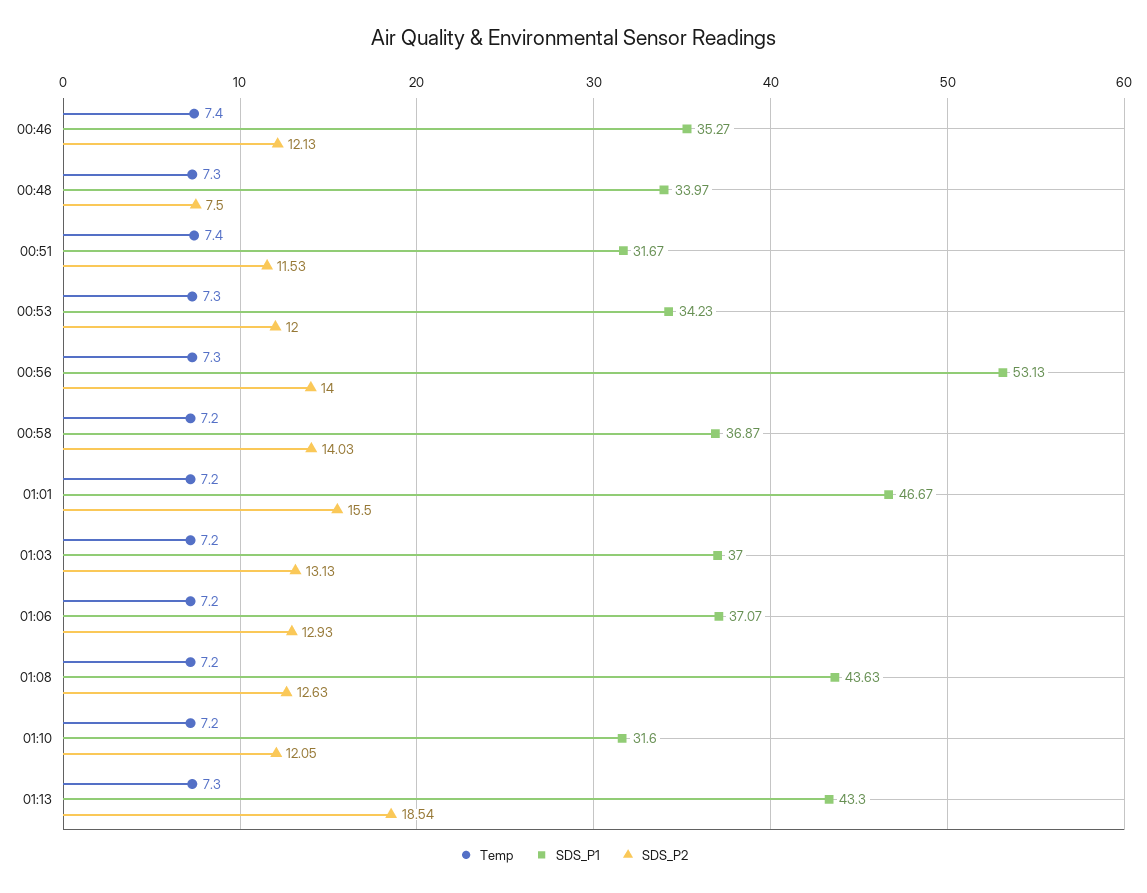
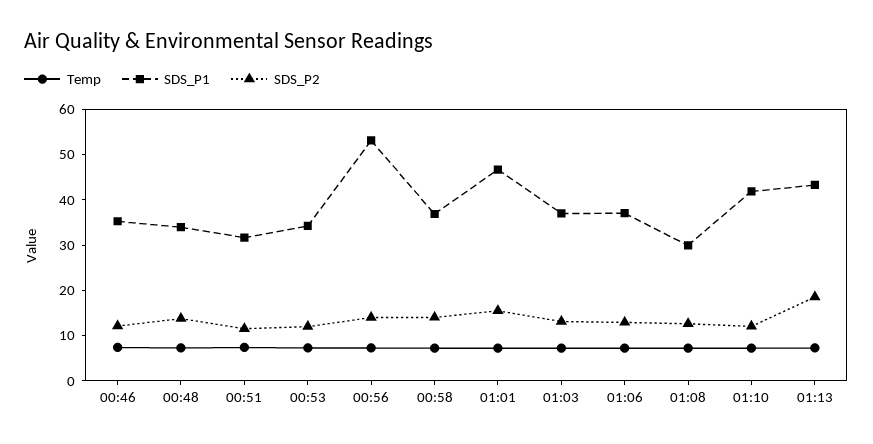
  {
    "Temp": {
      "00:46": 7.4,
      "00:48": 7.3,
      "00:51": 7.4,
      "00:53": 7.3,
      "00:56": 7.3,
      "00:58": 7.2,
      "01:01": 7.2,
      "01:03": 7.2,
      "01:06": 7.2,
      "01:08": 7.2,
      "01:10": 7.2,
      "01:13": 7.3
    },
    "SDS_P1": {
      "00:46": 35.27,
      "00:48": 33.97,
      "00:51": 31.67,
      "00:53": 34.23,
      "00:56": 53.13,
      "00:58": 36.87,
      "01:01": 46.67,
      "01:03": 37,
      "01:06": 37.07,
-     "01:08": 43.63,
+     "01:08": 30,
-     "01:10": 31.6,
+     "01:10": 42,
      "01:13": 43.3
    },
    "SDS_P2": {
      "00:46": 12.13,
-     "00:48": 7.5,
+     "00:48": 14,
      "00:51": 11.53,
      "00:53": 12,
      "00:56": 14,
      "00:58": 14.03,
      "01:01": 15.5,
      "01:03": 13.13,
      "01:06": 12.93,
      "01:08": 12.63,
      "01:10": 12.05,
      "01:13": 18.54
    }
  }

